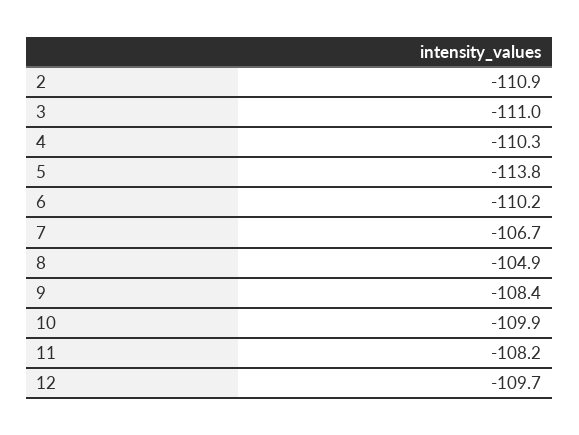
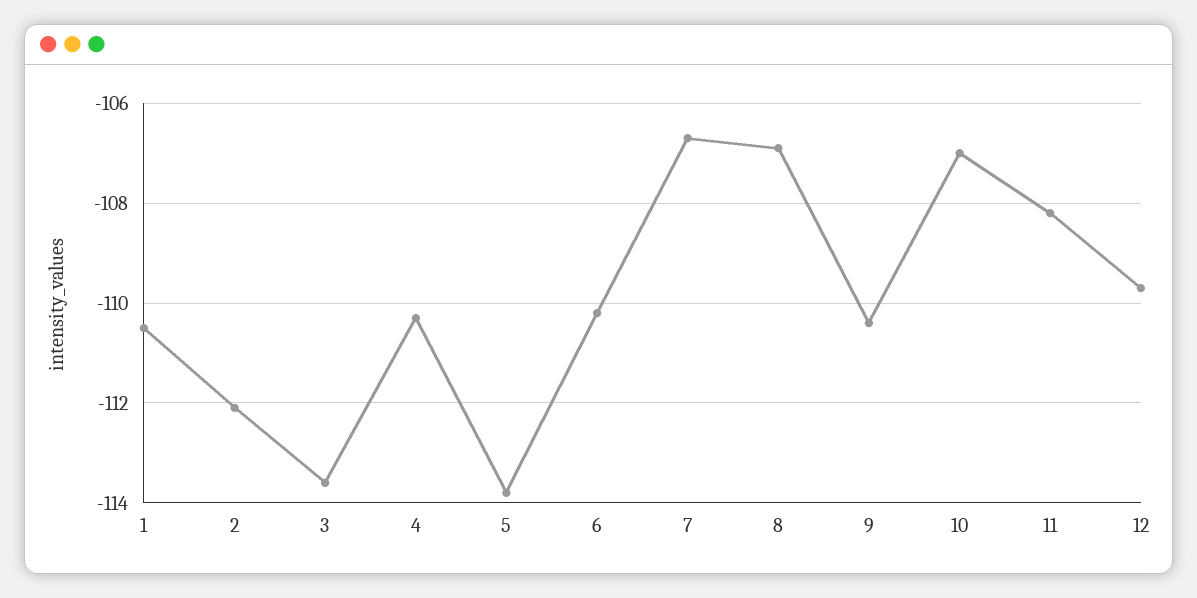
  {
-   "2": -110.9,
+   "2": -112,
-   "3": -111,
+   "3": -113.5,
    "4": -110.3,
    "5": -113.8,
    "6": -110.2,
    "7": -106.7,
-   "8": -104.9,
+   "8": -107,
-   "9": -108.4,
+   "9": -110.5,
-   "10": -109.9,
+   "10": -107,
    "11": -108.2,
-   "12": -109.7
+   "12": -109.7,
+   "1": -110.5
  }

